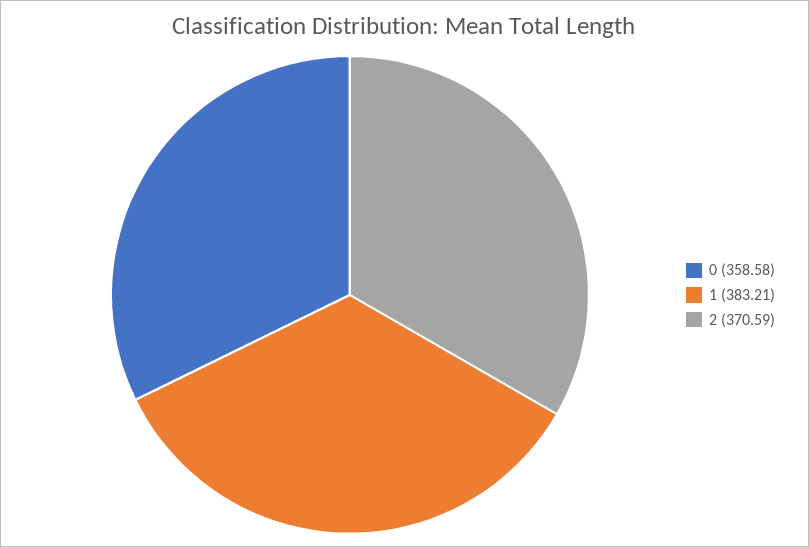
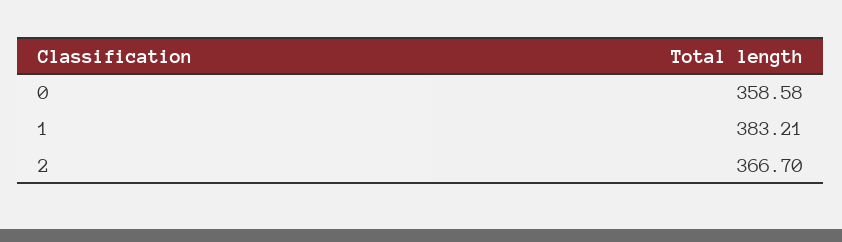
  {
    "0": 358.58,
    "1": 383.21,
-   "2": 370.59
+   "2": 366.7
  }

